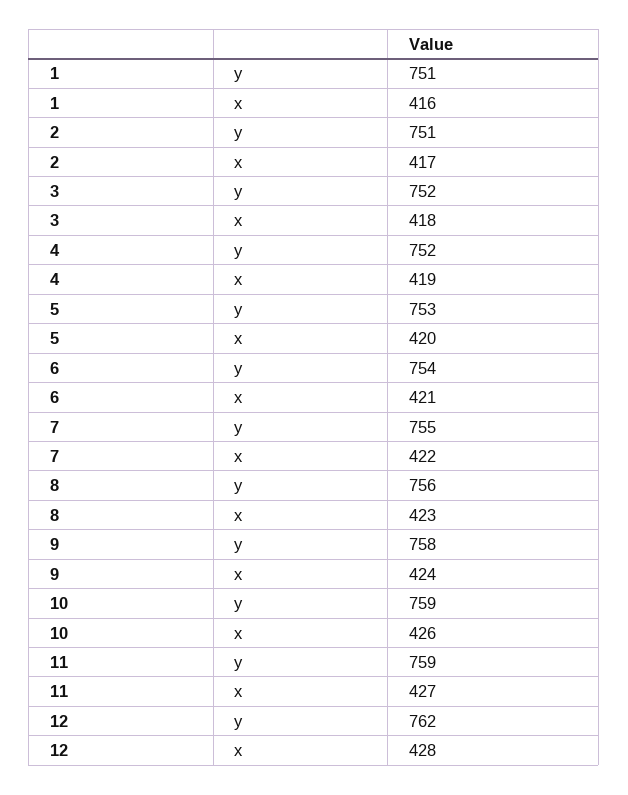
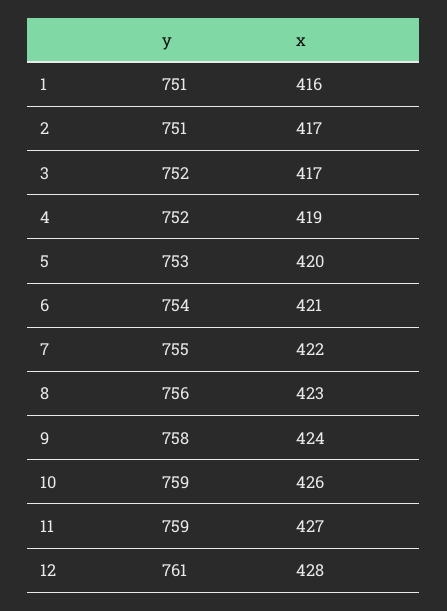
  {
    "1": {
      "y": 751,
      "x": 416
    },
    "2": {
      "y": 751,
      "x": 417
    },
    "3": {
      "y": 752,
-     "x": 418
+     "x": 417
    },
    "4": {
      "y": 752,
      "x": 419
    },
    "5": {
      "y": 753,
      "x": 420
    },
    "6": {
      "y": 754,
      "x": 421
    },
    "7": {
      "y": 755,
      "x": 422
    },
    "8": {
      "y": 756,
      "x": 423
    },
    "9": {
      "y": 758,
      "x": 424
    },
    "10": {
      "y": 759,
      "x": 426
    },
    "11": {
      "y": 759,
      "x": 427
    },
    "12": {
-     "y": 762,
+     "y": 761,
      "x": 428
    }
  }

